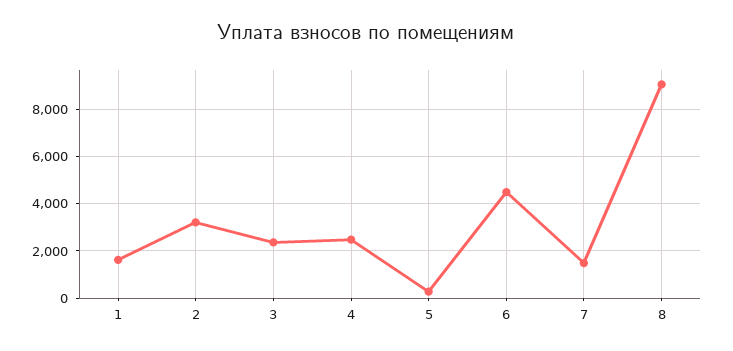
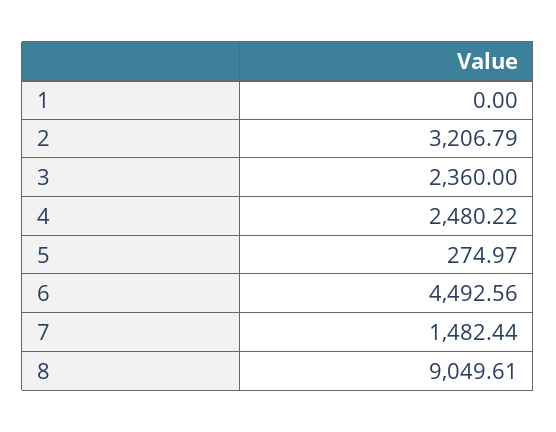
  {
-   "1": 1500,
+   "1": 0,
    "2": 3206.79,
    "3": 2360,
    "4": 2480.22,
    "5": 274.97,
    "6": 4492.56,
    "7": 1482.44,
    "8": 9049.61
  }

